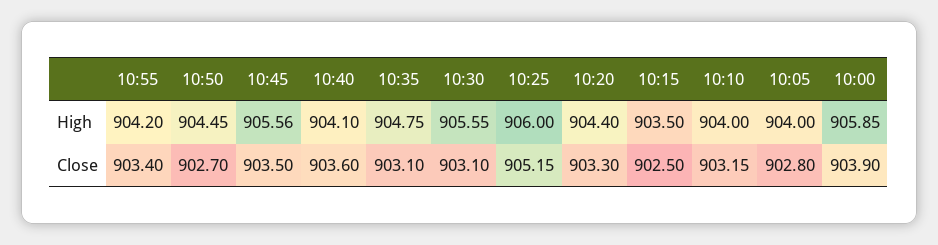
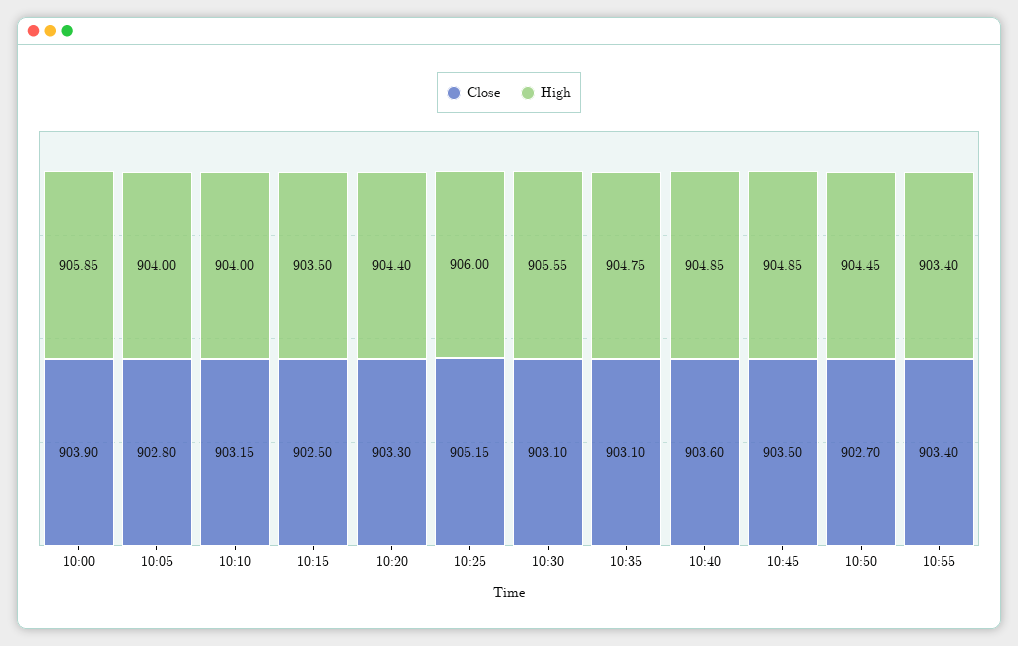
  {
    "High": {
-     "10:55": 904.2,
+     "10:55": 903.4,
      "10:50": 904.45,
-     "10:45": 905.56,
+     "10:45": 904.85,
-     "10:40": 904.1,
+     "10:40": 904.85,
      "10:35": 904.75,
      "10:30": 905.55,
      "10:25": 906,
      "10:20": 904.4,
      "10:15": 903.5,
      "10:10": 904,
      "10:05": 904,
      "10:00": 905.85
    },
    "Close": {
      "10:55": 903.4,
      "10:50": 902.7,
      "10:45": 903.5,
      "10:40": 903.6,
      "10:35": 903.1,
      "10:30": 903.1,
      "10:25": 905.15,
      "10:20": 903.3,
      "10:15": 902.5,
      "10:10": 903.15,
      "10:05": 902.8,
      "10:00": 903.9
    }
  }

